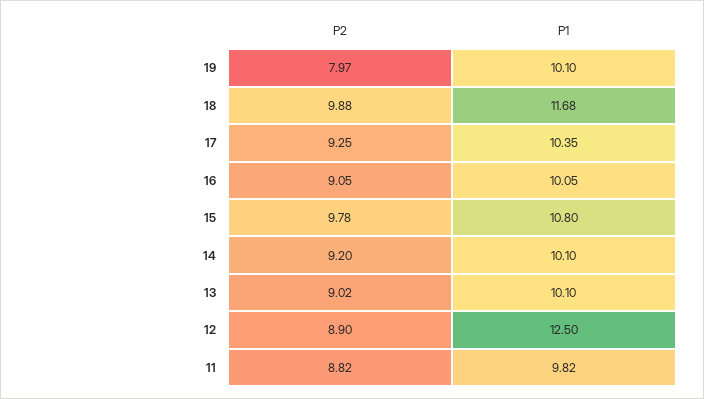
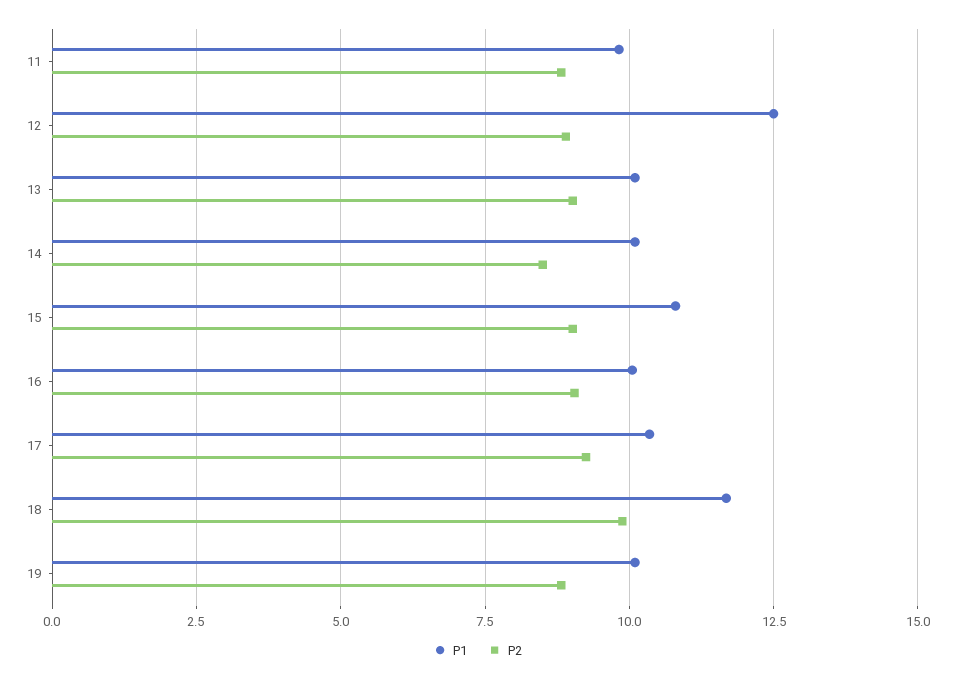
  {
    "P2": {
-     "19": 7.97,
+     "19": 8.75,
      "18": 9.88,
      "17": 9.25,
      "16": 9.05,
-     "15": 9.78,
+     "15": 9,
-     "14": 9.2,
+     "14": 8.5,
      "13": 9.02,
      "12": 8.9,
      "11": 8.82
    },
    "P1": {
      "19": 10.1,
      "18": 11.68,
      "17": 10.35,
      "16": 10.05,
      "15": 10.8,
      "14": 10.1,
      "13": 10.1,
      "12": 12.5,
      "11": 9.82
    }
  }

